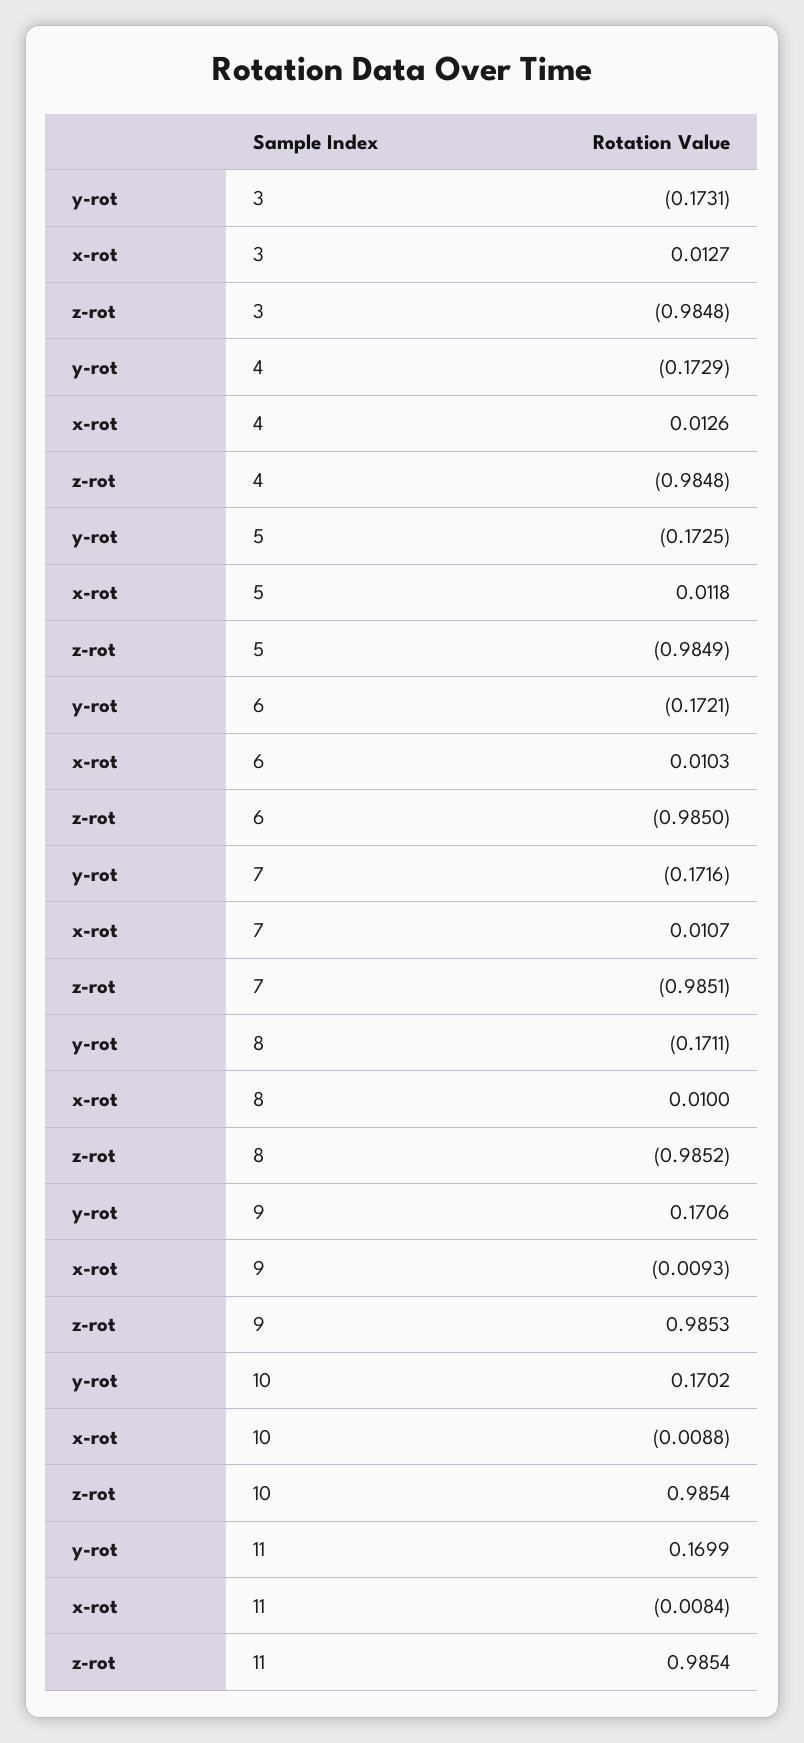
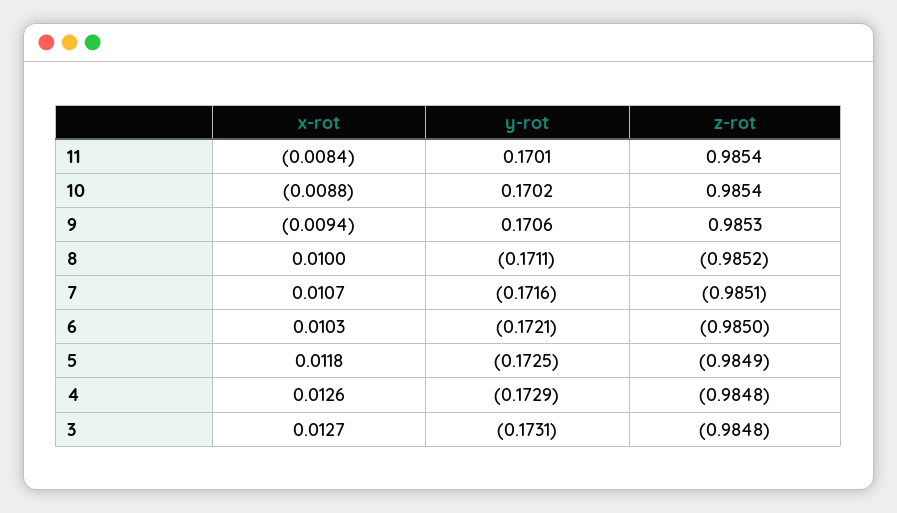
  {
    "y-rot": {
      "3": -0.1731,
      "4": -0.1729,
      "5": -0.1725,
      "6": -0.1721,
      "7": -0.1716,
      "8": -0.1711,
      "9": 0.1706,
      "10": 0.1702,
-     "11": 0.1699
+     "11": 0.1701
    },
    "x-rot": {
      "3": 0.0127,
      "4": 0.0126,
      "5": 0.0118,
      "6": 0.0103,
      "7": 0.0107,
      "8": 0.01,
-     "9": -0.0093,
+     "9": -0.0094,
      "10": -0.0088,
      "11": -0.0084
    },
    "z-rot": {
      "3": -0.9848,
      "4": -0.9848,
      "5": -0.9849,
      "6": -0.985,
      "7": -0.9851,
      "8": -0.9852,
      "9": 0.9853,
      "10": 0.9854,
      "11": 0.9854
    }
  }

